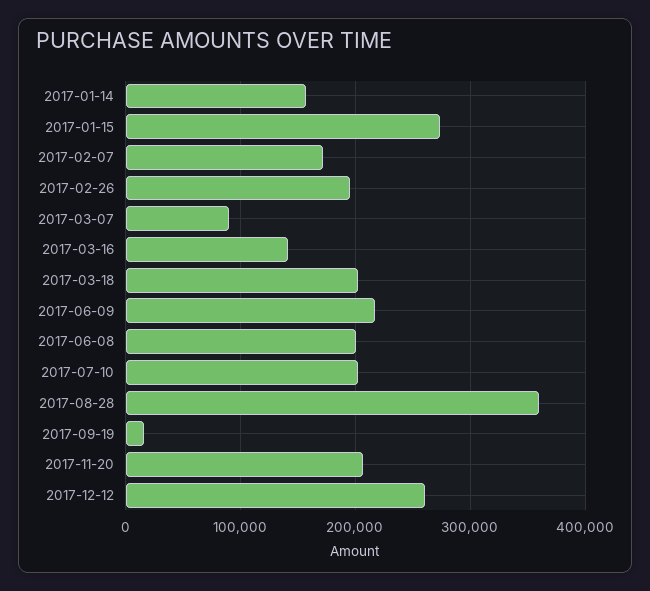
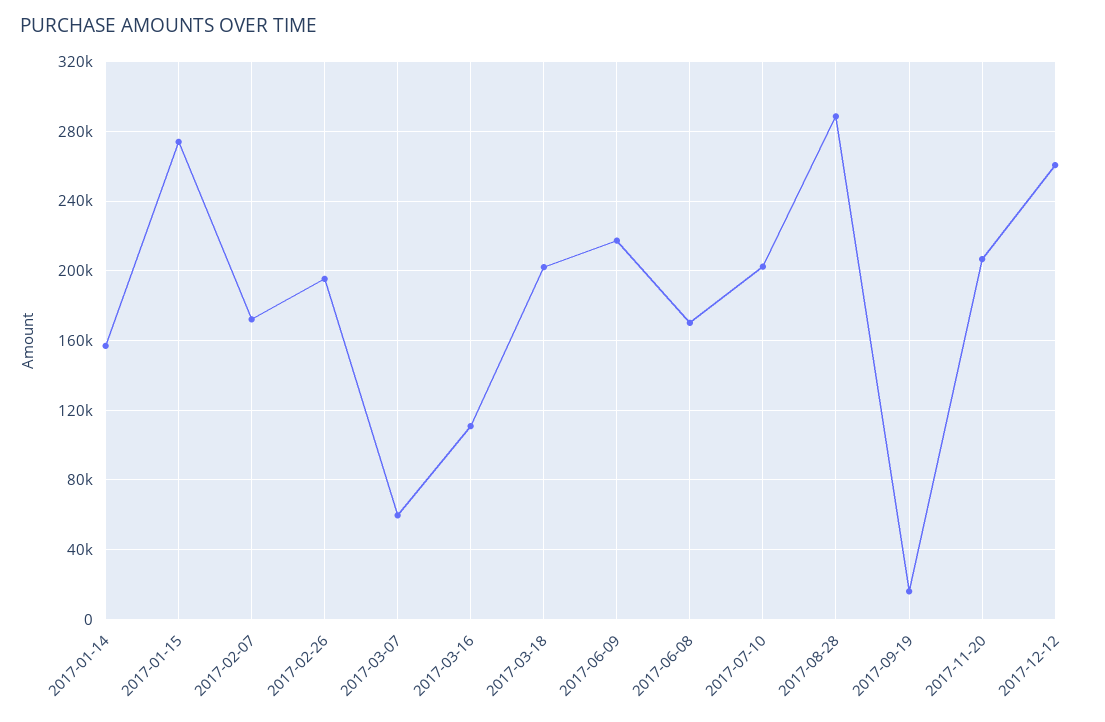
  {
    "2017-01-14": 155000,
    "2017-01-15": 275000,
    "2017-02-07": 170000,
    "2017-02-26": 195000,
-   "2017-03-07": 90000,
+   "2017-03-07": 60000,
-   "2017-03-16": 140000,
+   "2017-03-16": 110000,
    "2017-03-18": 200000,
    "2017-06-09": 215000,
-   "2017-06-08": 200000,
+   "2017-06-08": 170000,
    "2017-07-10": 200000,
-   "2017-08-28": 360000,
+   "2017-08-28": 290000,
    "2017-09-19": 15000,
    "2017-11-20": 205000,
    "2017-12-12": 260000
  }

